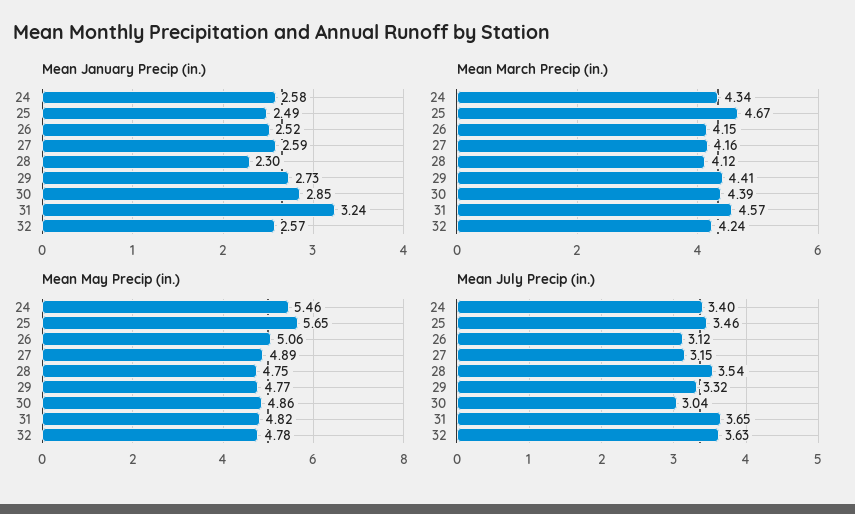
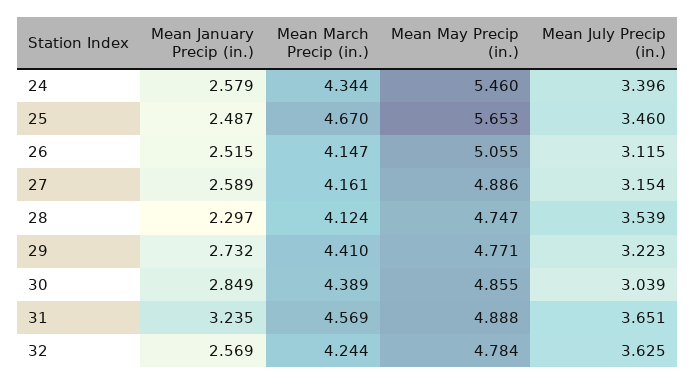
  {
    "Mean January Precip (in.)": {
      "24": 2.579,
      "25": 2.487,
      "26": 2.515,
      "27": 2.589,
      "28": 2.297,
      "29": 2.732,
      "30": 2.849,
      "31": 3.235,
      "32": 2.569
    },
    "Mean March Precip (in.)": {
      "24": 4.344,
      "25": 4.67,
      "26": 4.147,
      "27": 4.161,
      "28": 4.124,
      "29": 4.41,
      "30": 4.389,
      "31": 4.569,
      "32": 4.244
    },
    "Mean May Precip (in.)": {
      "24": 5.46,
      "25": 5.653,
      "26": 5.055,
      "27": 4.886,
      "28": 4.747,
      "29": 4.771,
      "30": 4.855,
-     "31": 4.82,
+     "31": 4.888,
      "32": 4.784
    },
    "Mean July Precip (in.)": {
      "24": 3.396,
      "25": 3.46,
      "26": 3.115,
      "27": 3.154,
      "28": 3.539,
-     "29": 3.32,
+     "29": 3.223,
      "30": 3.039,
      "31": 3.651,
      "32": 3.625
    }
  }

